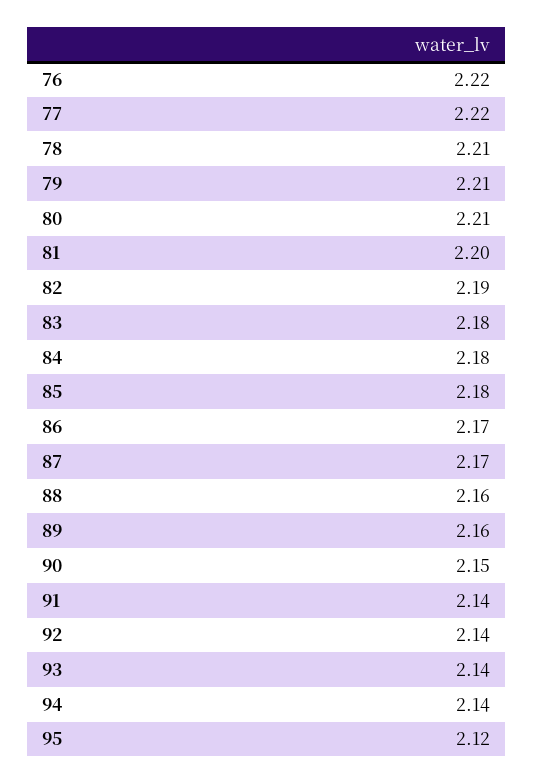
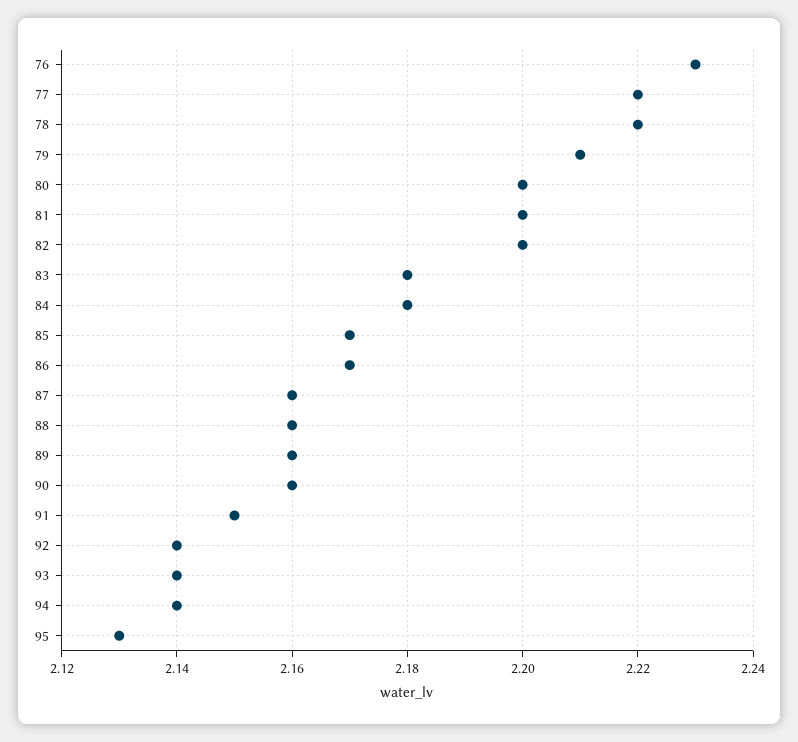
  {
-   "76": 2.22,
+   "76": 2.23,
    "77": 2.22,
-   "78": 2.21,
+   "78": 2.22,
    "79": 2.21,
-   "80": 2.21,
+   "80": 2.2,
    "81": 2.2,
-   "82": 2.19,
+   "82": 2.2,
    "83": 2.18,
    "84": 2.18,
-   "85": 2.18,
+   "85": 2.17,
    "86": 2.17,
-   "87": 2.17,
+   "87": 2.16,
    "88": 2.16,
    "89": 2.16,
-   "90": 2.15,
+   "90": 2.16,
-   "91": 2.14,
+   "91": 2.15,
    "92": 2.14,
    "93": 2.14,
    "94": 2.14,
-   "95": 2.12
+   "95": 2.13
  }

